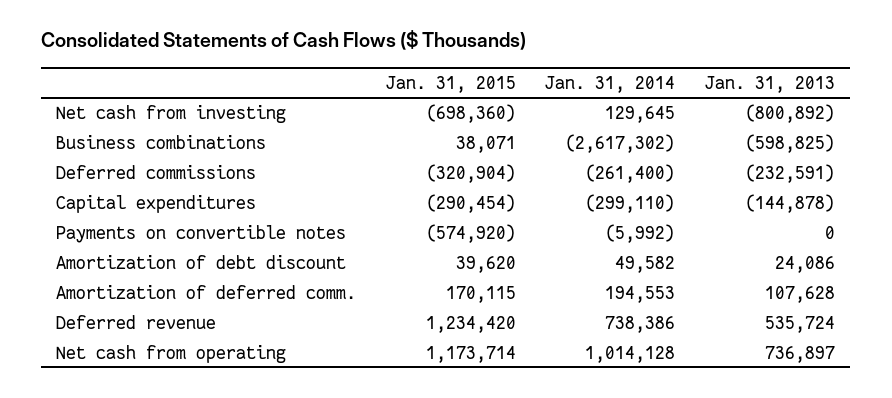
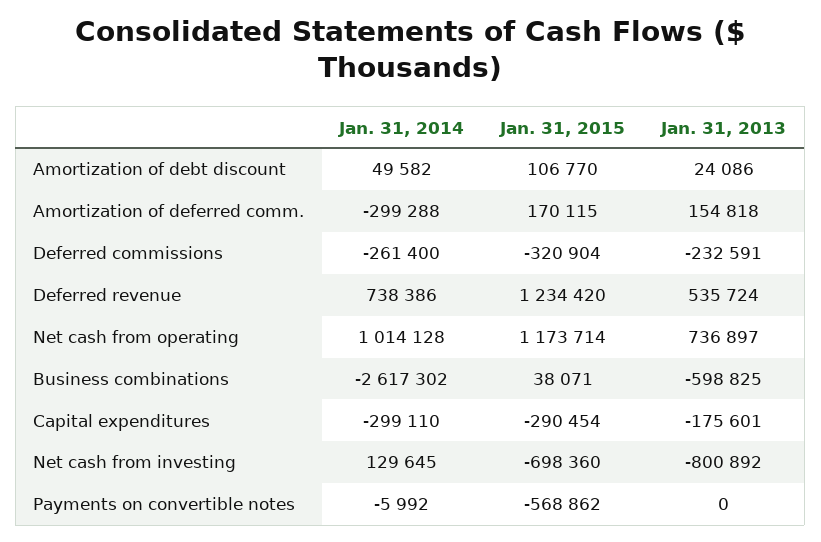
  {
    "Jan. 31, 2015": {
      "Net cash from investing": -698360,
      "Business combinations": 38071,
      "Deferred commissions": -320904,
      "Capital expenditures": -290454,
-     "Payments on convertible notes": -574920,
+     "Payments on convertible notes": -568862,
-     "Amortization of debt discount": 39620,
+     "Amortization of debt discount": 106770,
      "Amortization of deferred comm.": 170115,
      "Deferred revenue": 1234420,
      "Net cash from operating": 1173714
    },
    "Jan. 31, 2014": {
      "Net cash from investing": 129645,
      "Business combinations": -2617302,
      "Deferred commissions": -261400,
      "Capital expenditures": -299110,
      "Payments on convertible notes": -5992,
      "Amortization of debt discount": 49582,
-     "Amortization of deferred comm.": 194553,
+     "Amortization of deferred comm.": -299288,
      "Deferred revenue": 738386,
      "Net cash from operating": 1014128
    },
    "Jan. 31, 2013": {
      "Net cash from investing": -800892,
      "Business combinations": -598825,
      "Deferred commissions": -232591,
-     "Capital expenditures": -144878,
+     "Capital expenditures": -175601,
      "Payments on convertible notes": 0,
      "Amortization of debt discount": 24086,
-     "Amortization of deferred comm.": 107628,
+     "Amortization of deferred comm.": 154818,
      "Deferred revenue": 535724,
      "Net cash from operating": 736897
    }
  }

